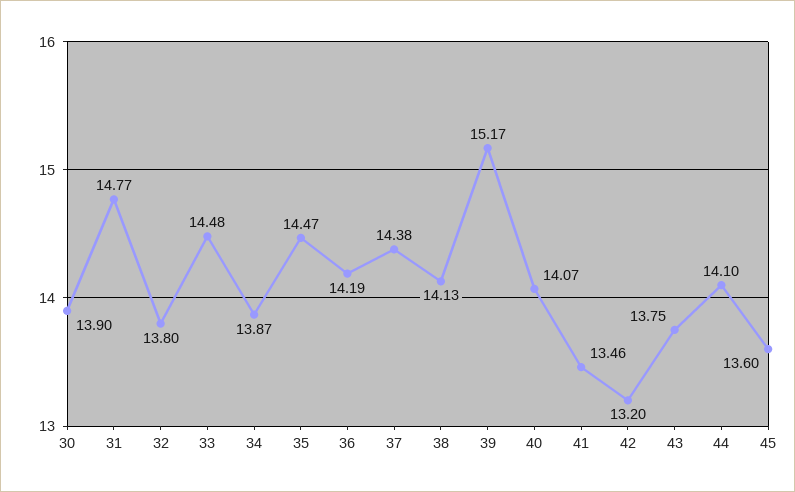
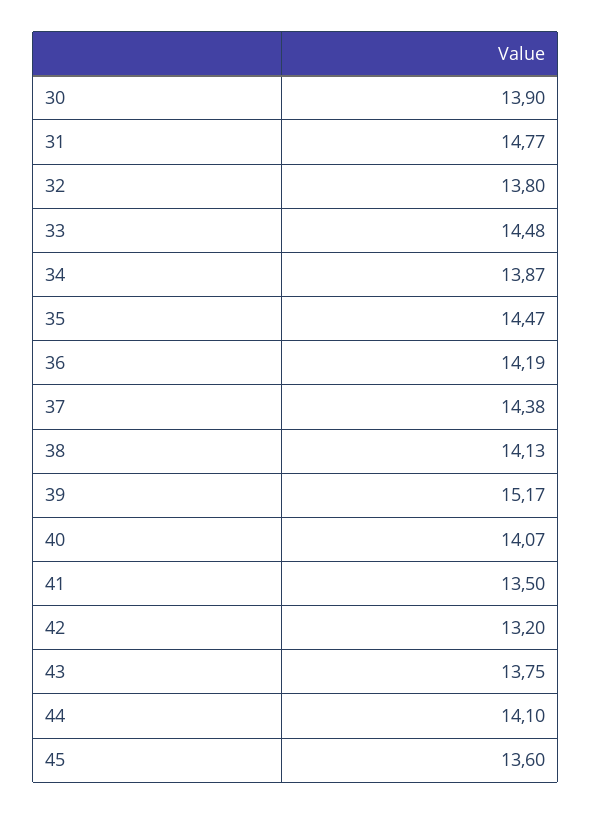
  {
    "30": 13.9,
    "31": 14.77,
    "32": 13.8,
    "33": 14.48,
    "34": 13.87,
    "35": 14.47,
    "36": 14.19,
    "37": 14.38,
    "38": 14.13,
    "39": 15.17,
    "40": 14.07,
-   "41": 13.46,
+   "41": 13.5,
    "42": 13.2,
    "43": 13.75,
    "44": 14.1,
    "45": 13.6
  }

